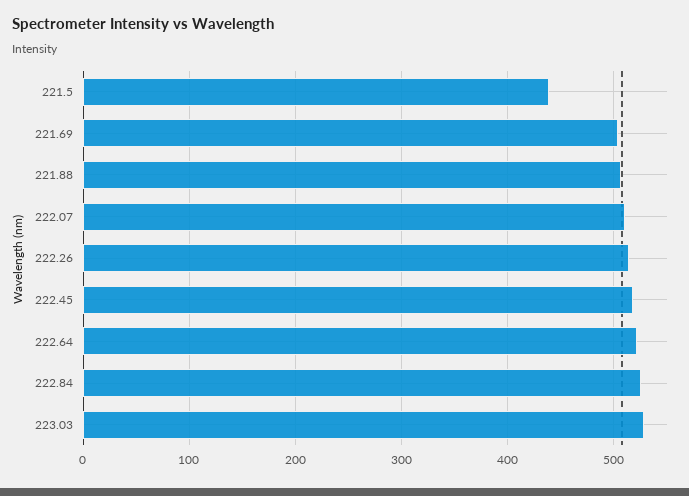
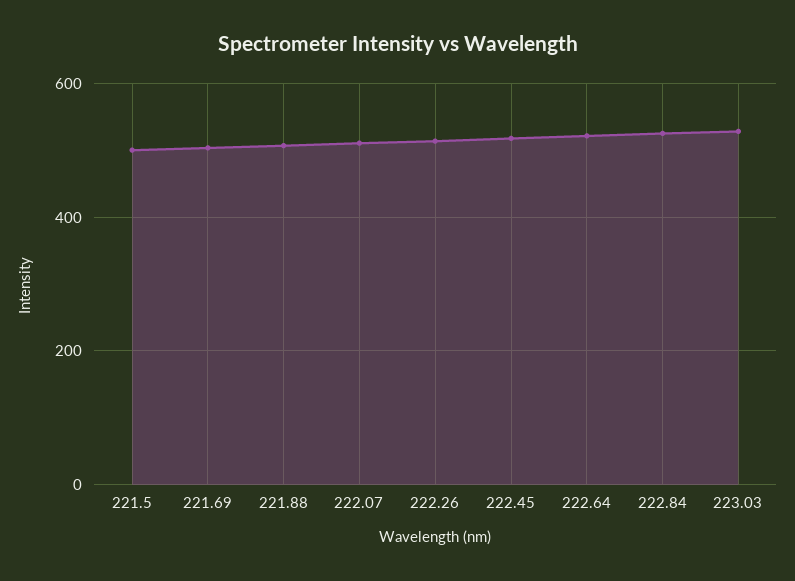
  {
-   "221.5": 440,
+   "221.5": 500,
    "221.69": 500,
    "221.88": 510,
    "222.07": 510,
    "222.26": 510,
    "222.45": 520,
    "222.64": 520,
    "222.84": 530,
    "223.03": 530
  }

